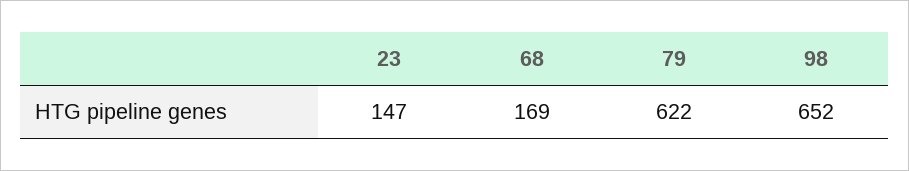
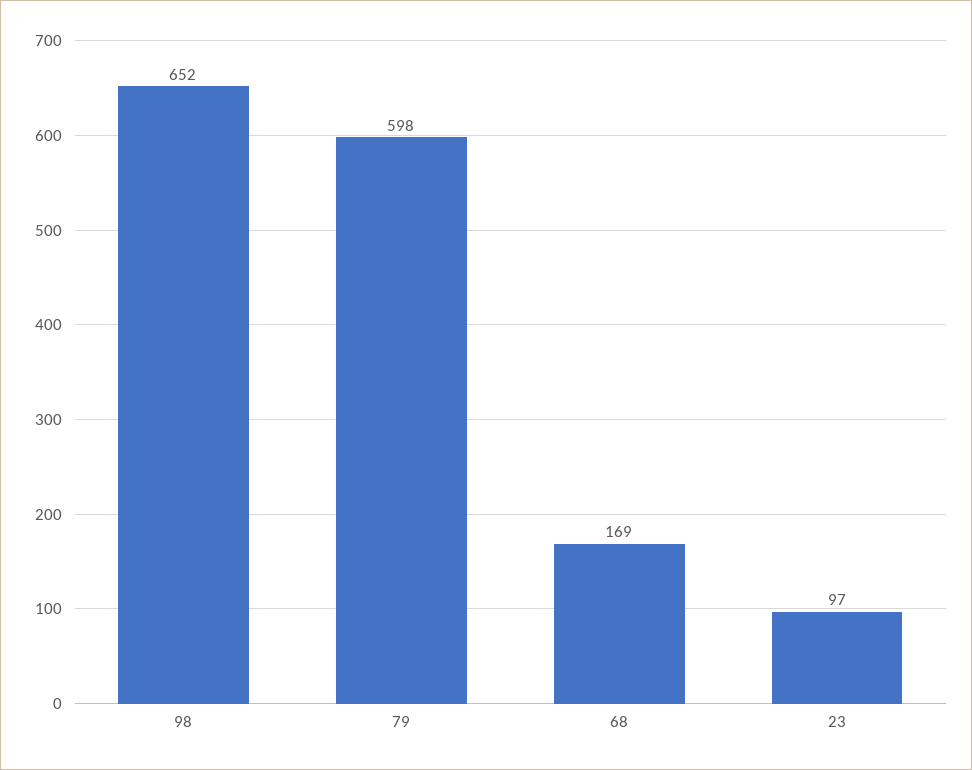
  {
-   "23": 147,
+   "23": 97,
    "68": 169,
-   "79": 622,
+   "79": 598,
    "98": 652
  }

